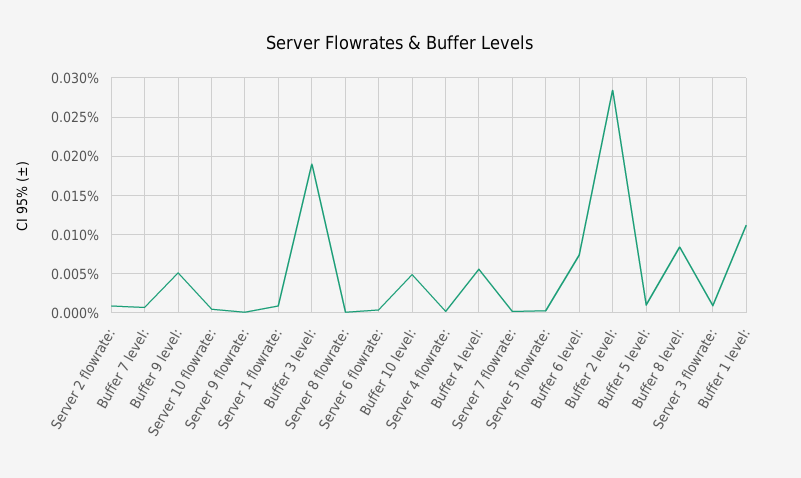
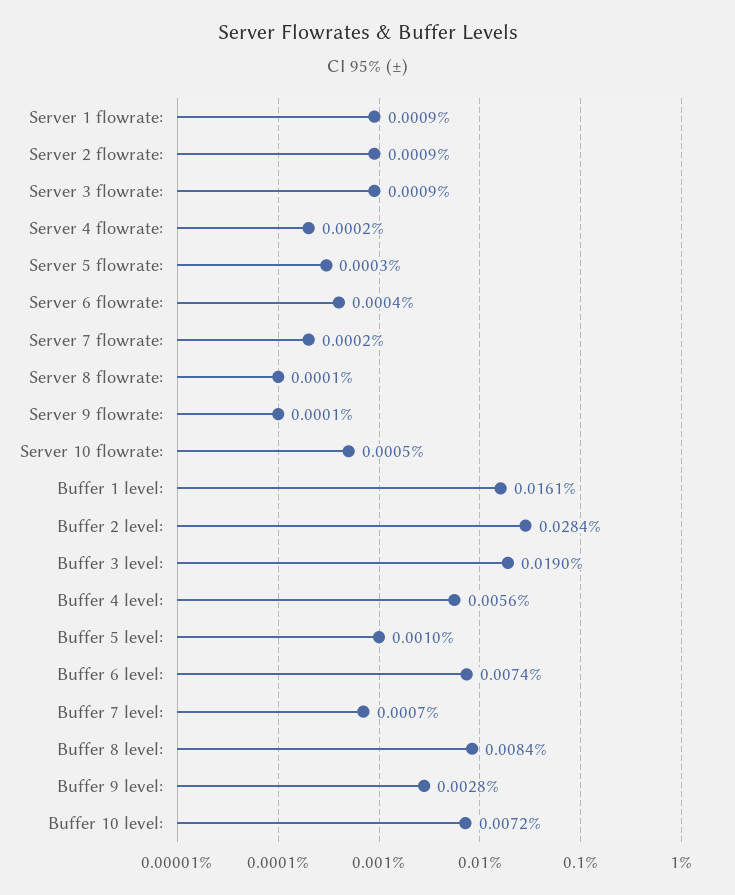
  {
    "Server 2 flowrate:": 0.0009,
    "Buffer 7 level:": 0.0007,
-   "Buffer 9 level:": 0.005,
+   "Buffer 9 level:": 0.0028,
    "Server 10 flowrate:": 0.0005,
    "Server 9 flowrate:": 0.0001,
    "Server 1 flowrate:": 0.0009,
    "Buffer 3 level:": 0.019,
    "Server 8 flowrate:": 0.0001,
    "Server 6 flowrate:": 0.0004,
-   "Buffer 10 level:": 0.005,
+   "Buffer 10 level:": 0.0072,
    "Server 4 flowrate:": 0.0002,
    "Buffer 4 level:": 0.0056,
    "Server 7 flowrate:": 0.0002,
    "Server 5 flowrate:": 0.0003,
    "Buffer 6 level:": 0.0074,
    "Buffer 2 level:": 0.0284,
    "Buffer 5 level:": 0.001,
    "Buffer 8 level:": 0.0084,
    "Server 3 flowrate:": 0.0009,
-   "Buffer 1 level:": 0.011
+   "Buffer 1 level:": 0.0161
  }

